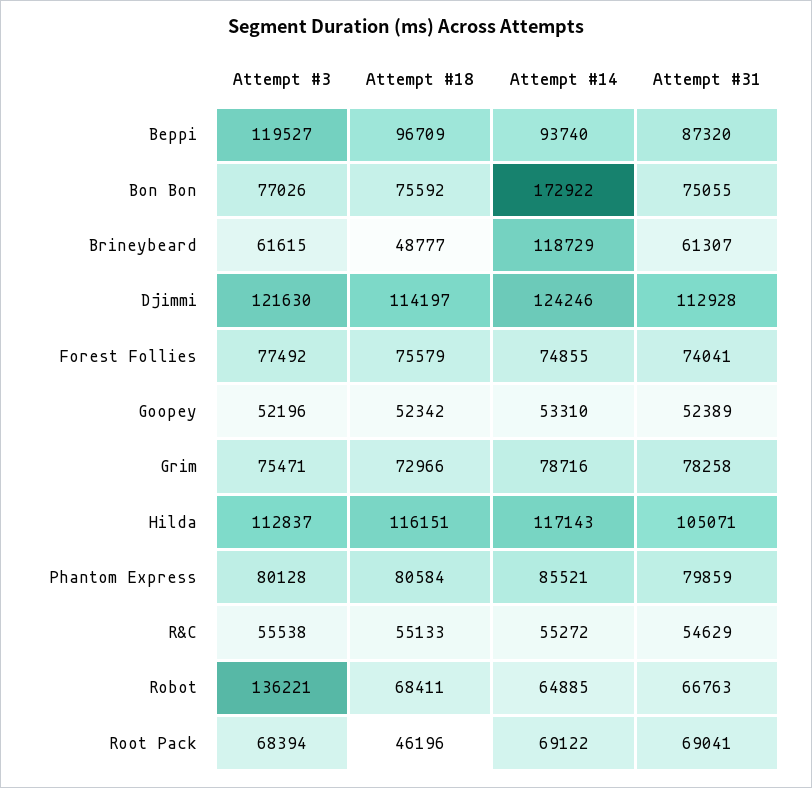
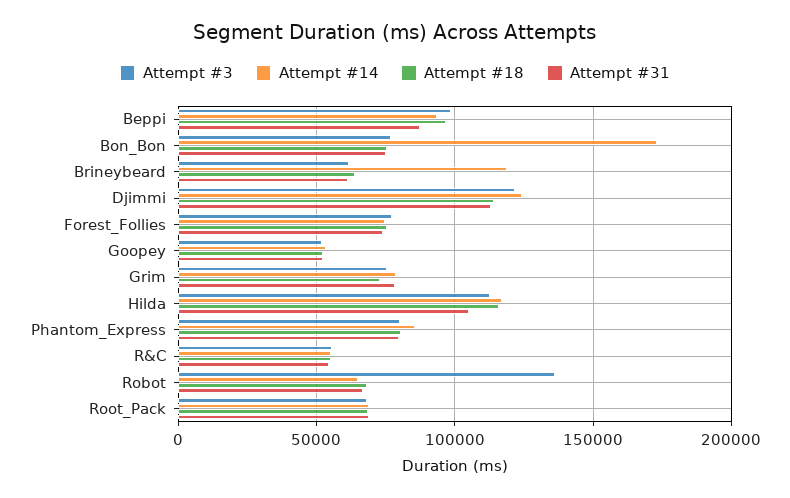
  {
    "Attempt #3": {
-     "Beppi": 119527,
+     "Beppi": 100000,
      "Bon Bon": 77026,
      "Brineybeard": 61615,
      "Djimmi": 121630,
      "Forest Follies": 77492,
      "Goopey": 52196,
      "Grim": 75471,
      "Hilda": 112837,
      "Phantom Express": 80128,
      "R&C": 55538,
      "Robot": 136221,
      "Root Pack": 68394
    },
    "Attempt #18": {
      "Beppi": 96709,
      "Bon Bon": 75592,
-     "Brineybeard": 48777,
+     "Brineybeard": 65000,
      "Djimmi": 114197,
      "Forest Follies": 75579,
      "Goopey": 52342,
      "Grim": 72966,
      "Hilda": 116151,
      "Phantom Express": 80584,
      "R&C": 55133,
      "Robot": 68411,
-     "Root Pack": 46196
+     "Root Pack": 70000
    },
    "Attempt #14": {
      "Beppi": 93740,
      "Bon Bon": 172922,
      "Brineybeard": 118729,
      "Djimmi": 124246,
      "Forest Follies": 74855,
      "Goopey": 53310,
      "Grim": 78716,
      "Hilda": 117143,
      "Phantom Express": 85521,
      "R&C": 55272,
      "Robot": 64885,
      "Root Pack": 69122
    },
    "Attempt #31": {
      "Beppi": 87320,
      "Bon Bon": 75055,
      "Brineybeard": 61307,
      "Djimmi": 112928,
      "Forest Follies": 74041,
      "Goopey": 52389,
      "Grim": 78258,
      "Hilda": 105071,
      "Phantom Express": 79859,
      "R&C": 54629,
      "Robot": 66763,
      "Root Pack": 69041
    }
  }

